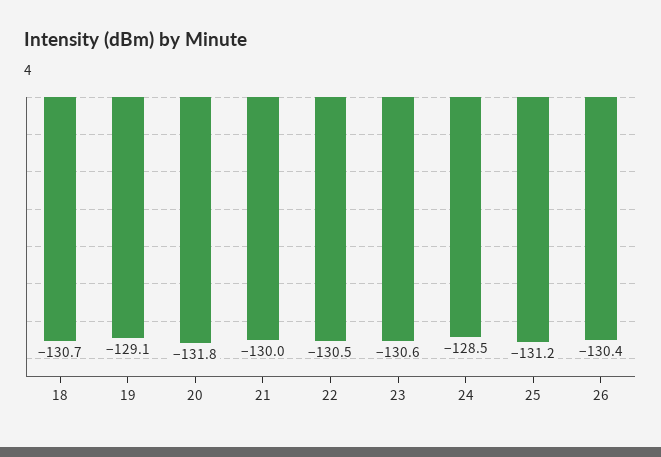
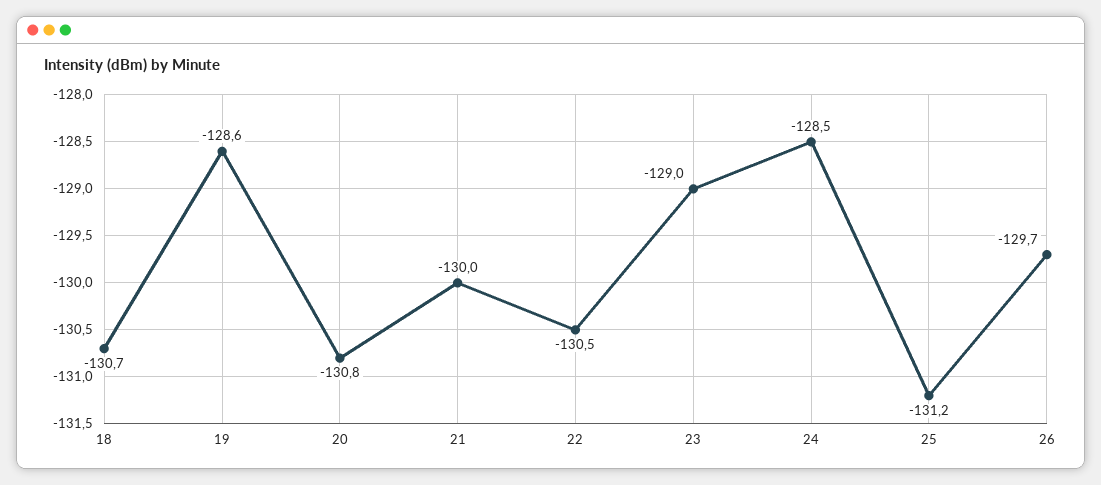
  {
    "18": -130.7,
-   "19": -129.1,
+   "19": -128.6,
-   "20": -131.8,
+   "20": -130.8,
    "21": -130,
    "22": -130.5,
-   "23": -130.6,
+   "23": -129,
    "24": -128.5,
    "25": -131.2,
-   "26": -130.4
+   "26": -129.7
  }

